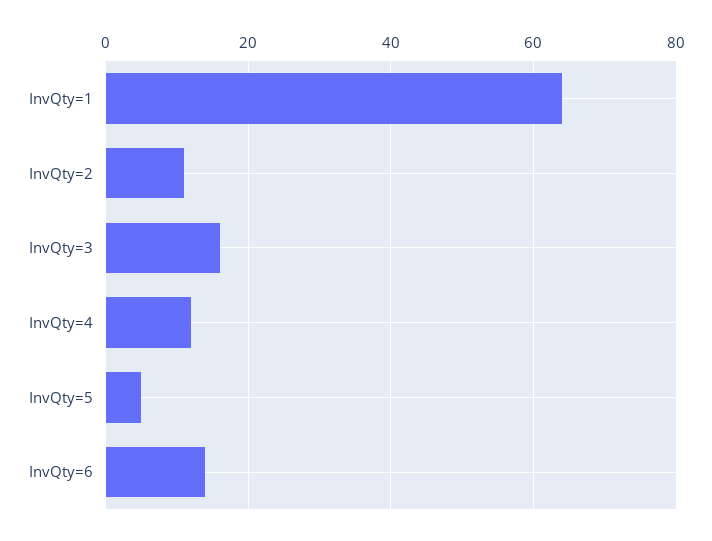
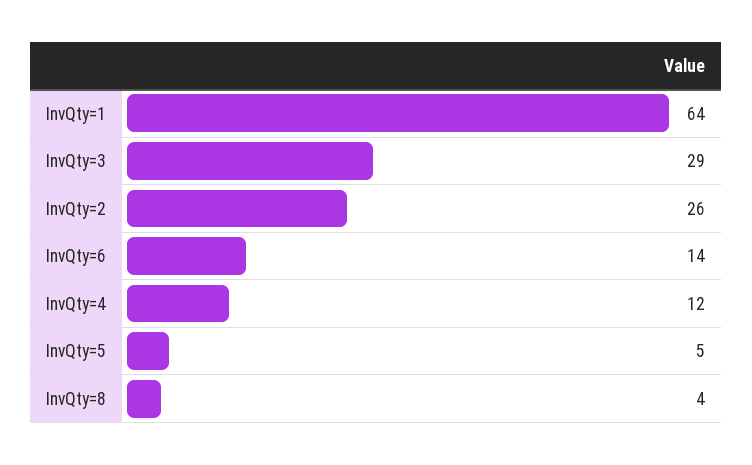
  {
    "InvQty=1": 64,
-   "InvQty=2": 10,
+   "InvQty=2": 26,
-   "InvQty=3": 15,
+   "InvQty=3": 29,
    "InvQty=4": 12,
    "InvQty=5": 5,
-   "InvQty=6": 14
+   "InvQty=6": 14,
+   "InvQty=8": 4
  }

